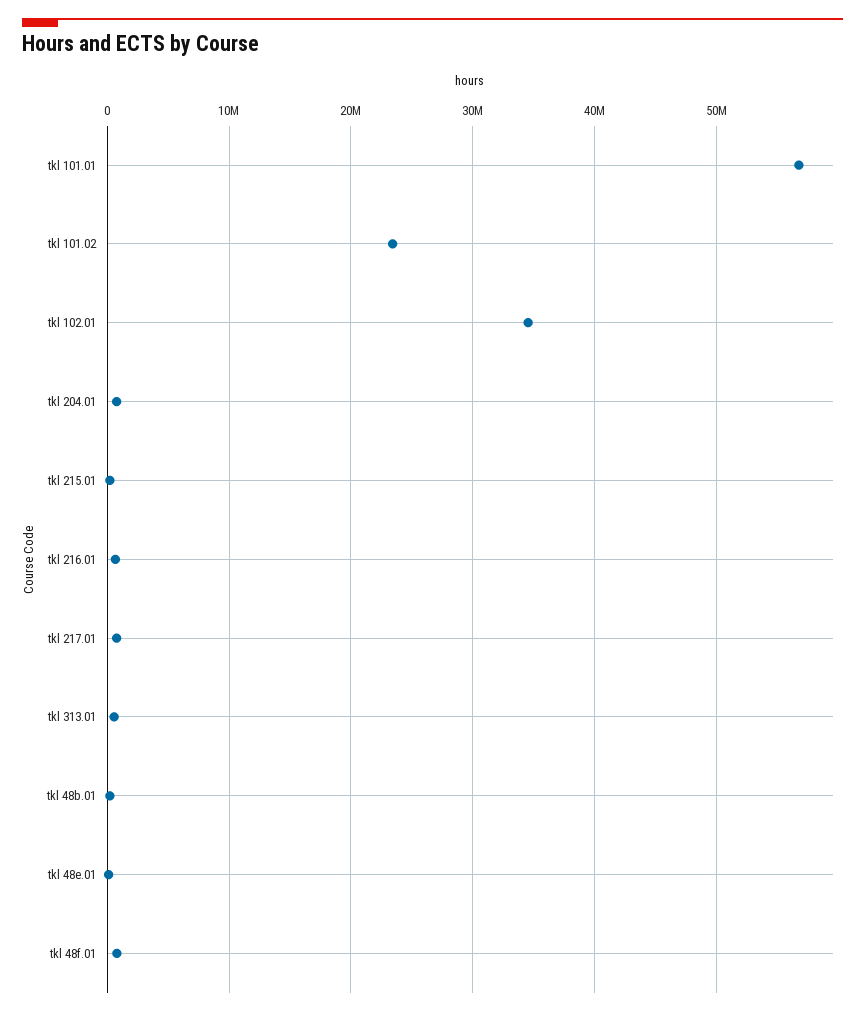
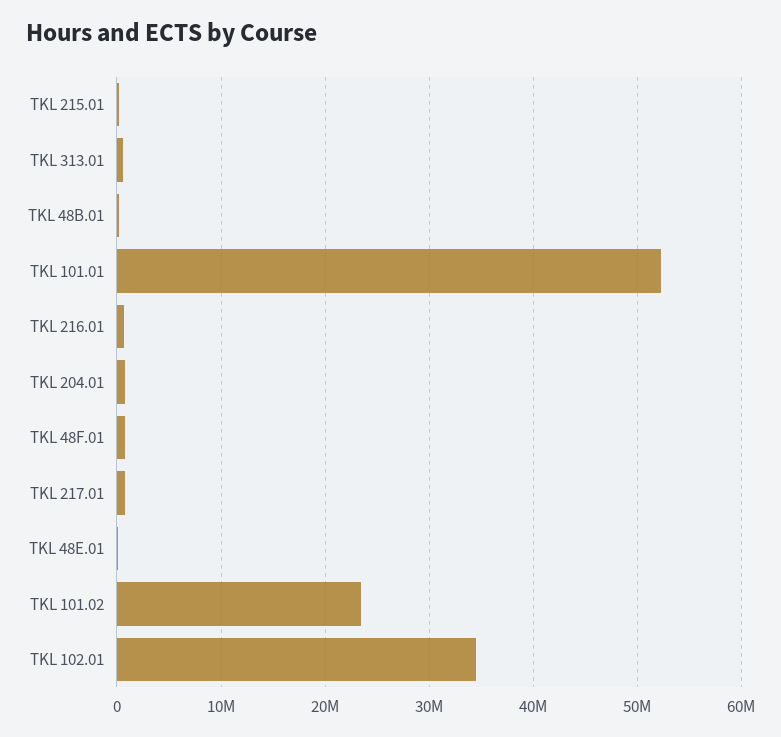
  {
-   "tkl 101.01": 57000000,
+   "tkl 101.01": 52000000,
    "tkl 101.02": 23000000,
    "tkl 102.01": 35000000,
    "tkl 204.01": 1000000,
    "tkl 215.01": 0,
    "tkl 216.01": 1000000,
    "tkl 217.01": 1000000,
    "tkl 313.01": 1000000,
    "tkl 48b.01": 0,
    "tkl 48e.01": 0,
    "tkl 48f.01": 1000000
  }

